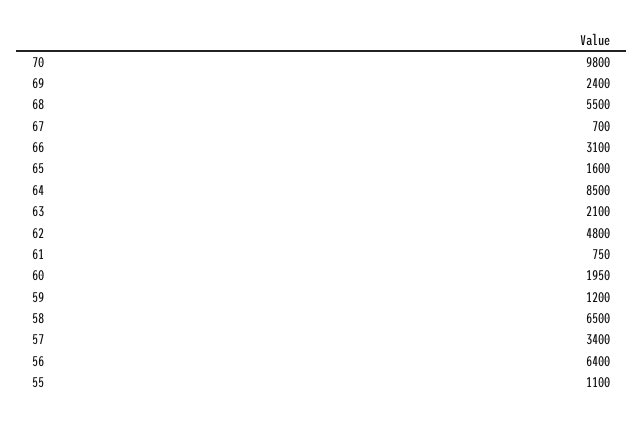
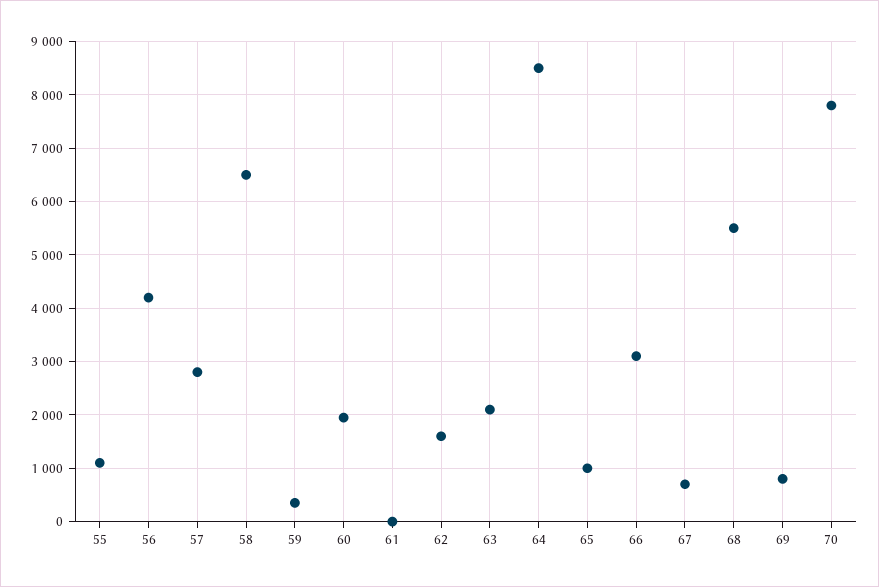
  {
-   "70": 9800,
+   "70": 7800,
-   "69": 2400,
+   "69": 800,
    "68": 5500,
    "67": 700,
    "66": 3100,
-   "65": 1600,
+   "65": 1000,
    "64": 8500,
    "63": 2100,
-   "62": 4800,
+   "62": 1600,
-   "61": 750,
+   "61": 0,
    "60": 1950,
-   "59": 1200,
+   "59": 400,
    "58": 6500,
-   "57": 3400,
+   "57": 2800,
-   "56": 6400,
+   "56": 4200,
    "55": 1100
  }

